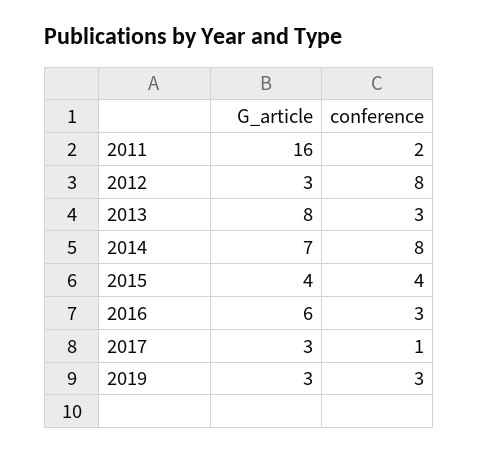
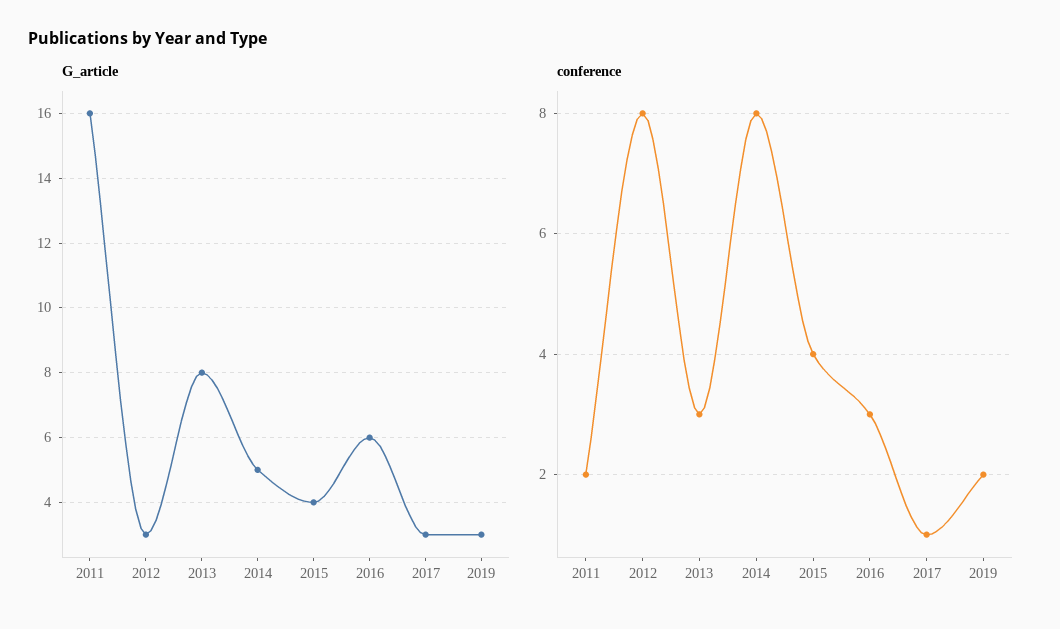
  {
    "G_article": {
      "2011": 16,
      "2012": 3,
      "2013": 8,
-     "2014": 7,
+     "2014": 5,
      "2015": 4,
      "2016": 6,
      "2017": 3,
      "2019": 3
    },
    "conference": {
      "2011": 2,
      "2012": 8,
      "2013": 3,
      "2014": 8,
      "2015": 4,
      "2016": 3,
      "2017": 1,
-     "2019": 3
+     "2019": 2
    }
  }

